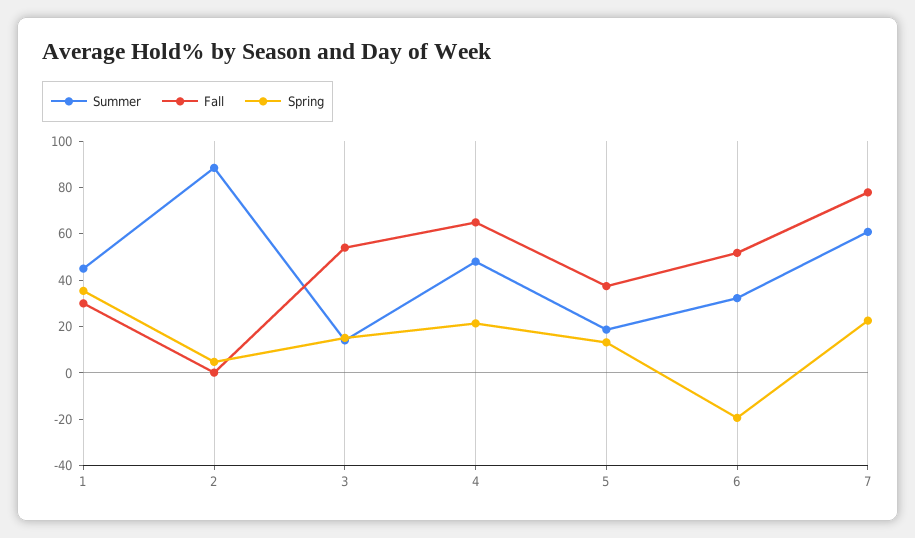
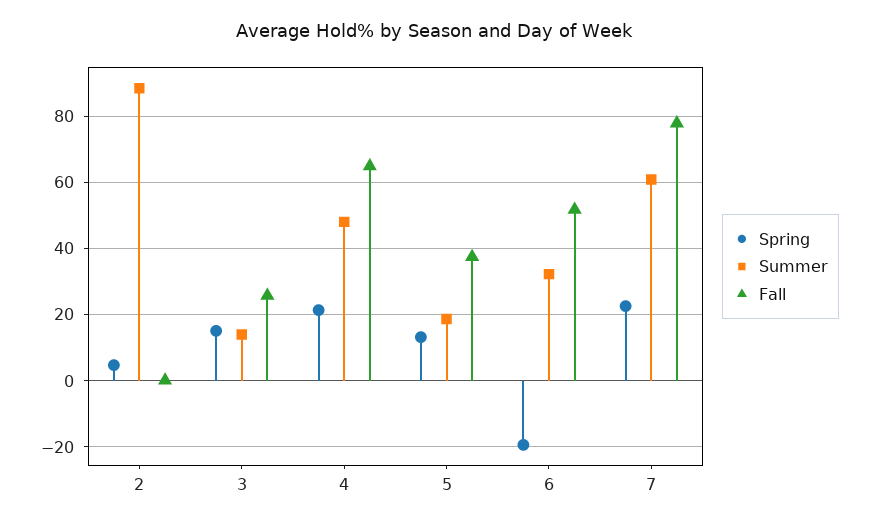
  {
    "Summer": {
-     "1": 45,
      "2": 88,
      "3": 14,
      "4": 48,
      "5": 18,
      "6": 32,
      "7": 60
    },
    "Fall": {
-     "1": 30,
      "2": 0,
-     "3": 55,
+     "3": 26,
      "4": 64,
      "5": 38,
      "6": 52,
      "7": 78
    },
    "Spring": {
-     "1": 35,
      "2": 4,
      "3": 16,
      "4": 22,
      "5": 14,
      "6": -20,
      "7": 22
    }
  }

